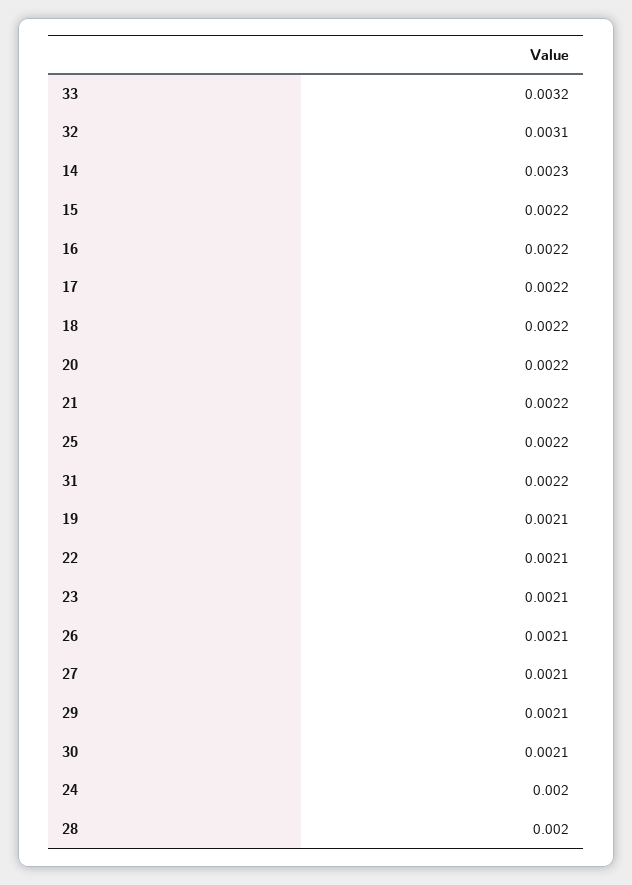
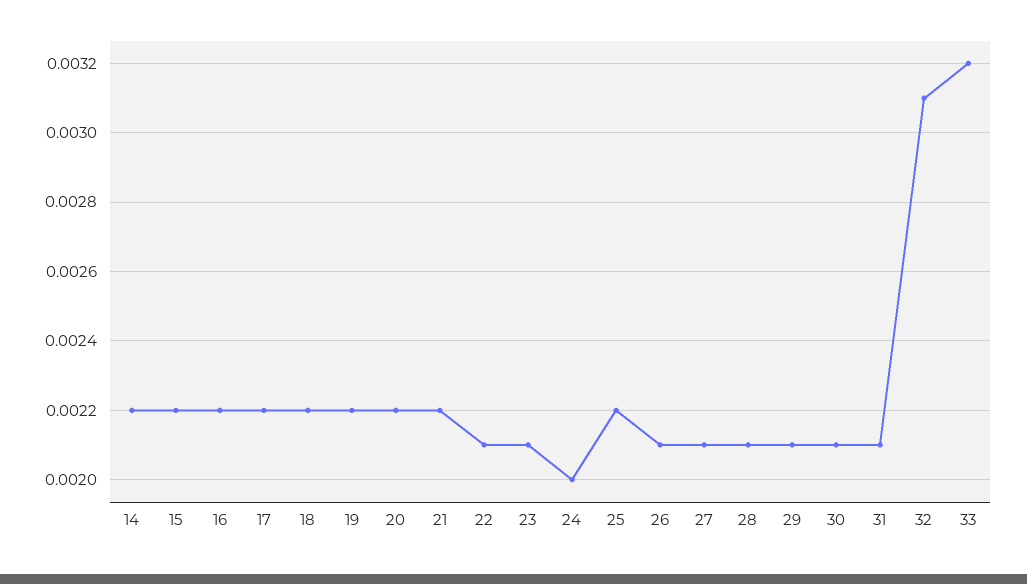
  {
    "33": 0.0032,
    "32": 0.0031,
-   "14": 0.0023,
+   "14": 0.0022,
    "15": 0.0022,
    "16": 0.0022,
    "17": 0.0022,
    "18": 0.0022,
    "20": 0.0022,
    "21": 0.0022,
    "25": 0.0022,
-   "31": 0.0022,
+   "31": 0.0021,
-   "19": 0.0021,
+   "19": 0.0022,
    "22": 0.0021,
    "23": 0.0021,
    "26": 0.0021,
    "27": 0.0021,
    "29": 0.0021,
    "30": 0.0021,
    "24": 0.002,
-   "28": 0.002
+   "28": 0.0021
  }

